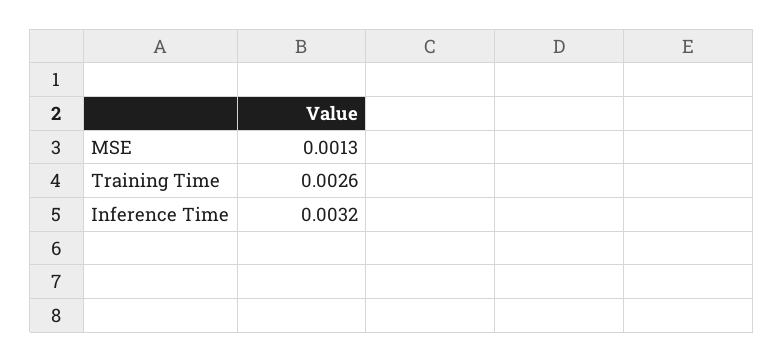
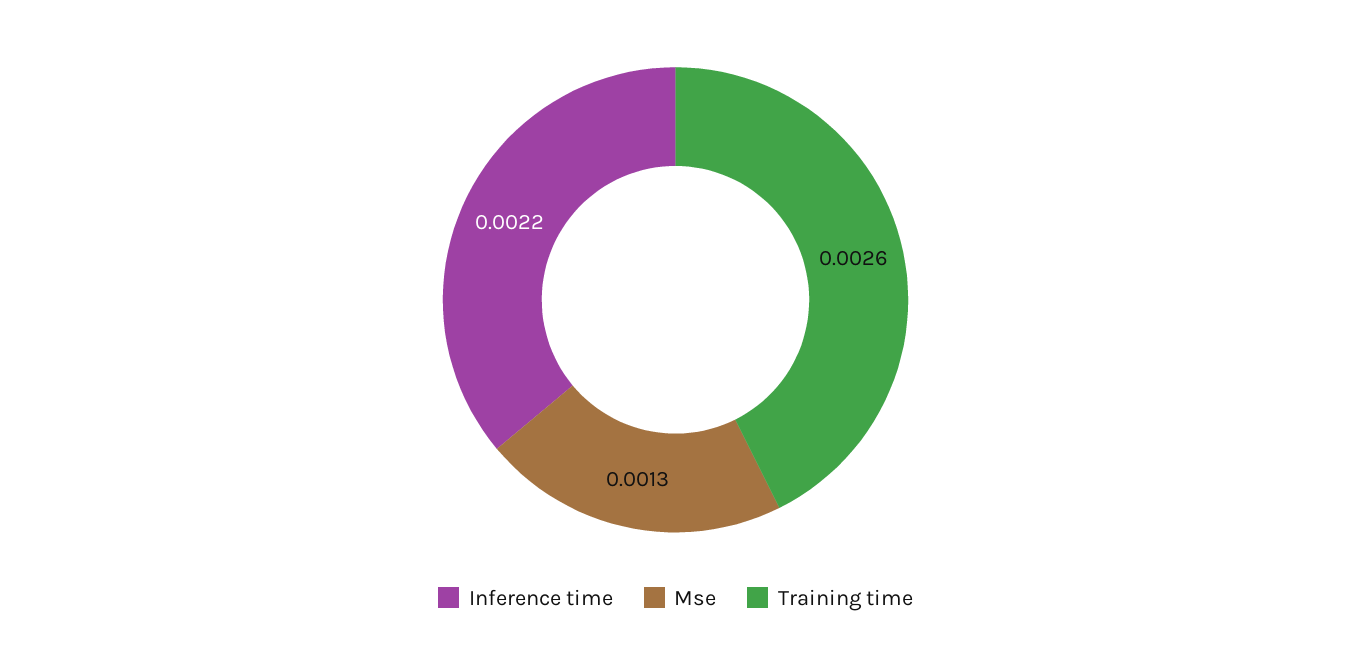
  {
    "MSE": 0.0013,
    "Training Time": 0.0026,
-   "Inference Time": 0.0032
+   "Inference Time": 0.0022
  }

